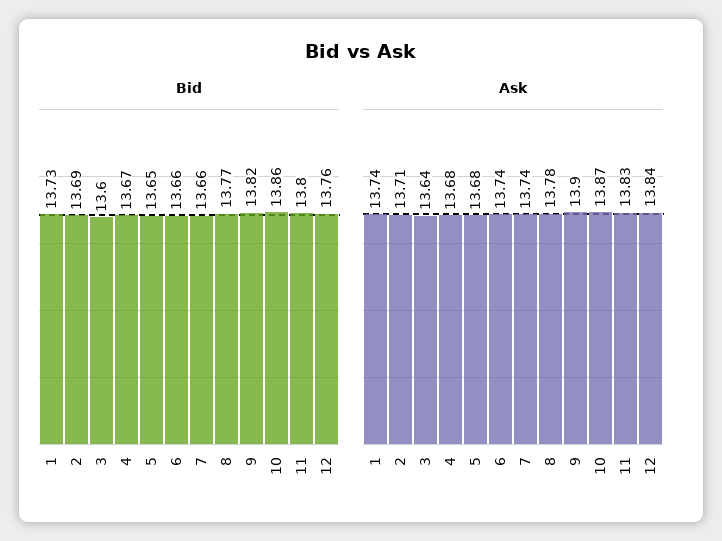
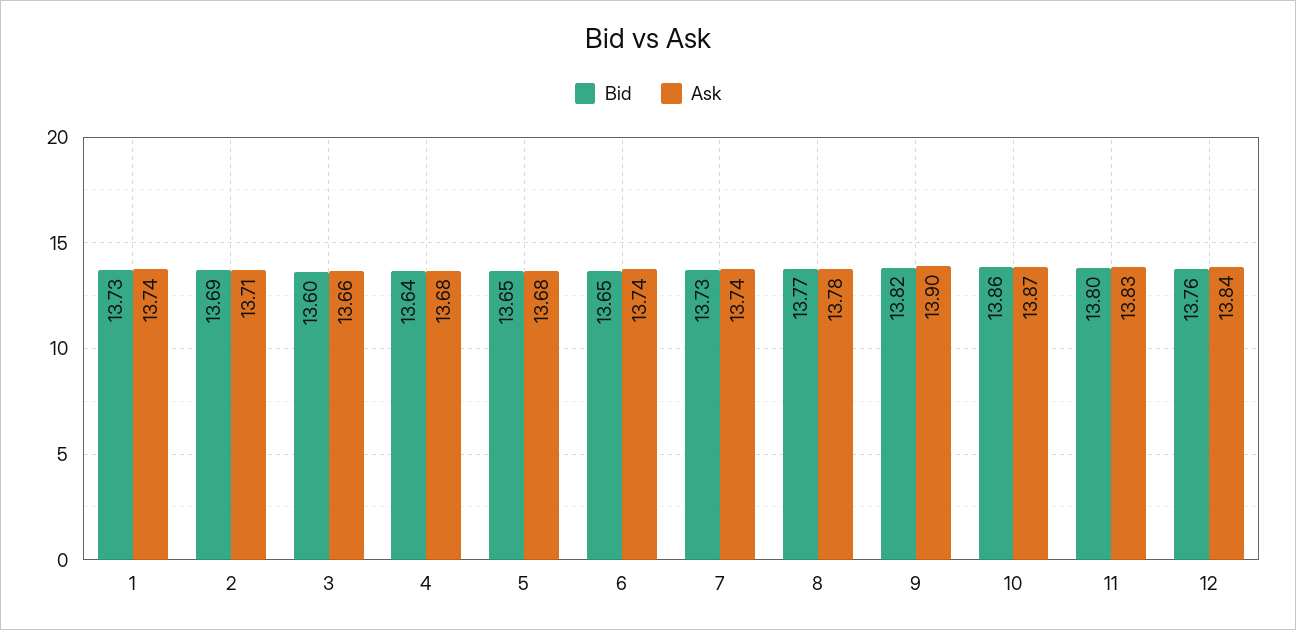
  {
    "Bid": {
      "1": 13.73,
      "2": 13.69,
      "3": 13.6,
-     "4": 13.67,
+     "4": 13.64,
      "5": 13.65,
-     "6": 13.66,
+     "6": 13.65,
-     "7": 13.66,
+     "7": 13.73,
      "8": 13.77,
      "9": 13.82,
      "10": 13.86,
      "11": 13.8,
      "12": 13.76
    },
    "Ask": {
      "1": 13.74,
      "2": 13.71,
-     "3": 13.64,
+     "3": 13.66,
      "4": 13.68,
      "5": 13.68,
      "6": 13.74,
      "7": 13.74,
      "8": 13.78,
      "9": 13.9,
      "10": 13.87,
      "11": 13.83,
      "12": 13.84
    }
  }

